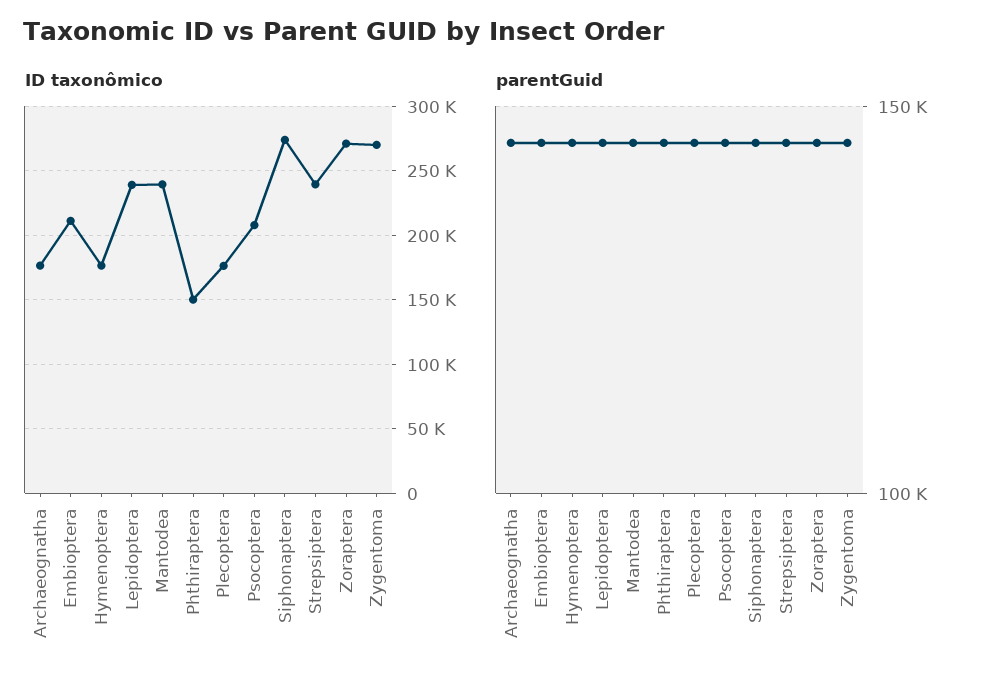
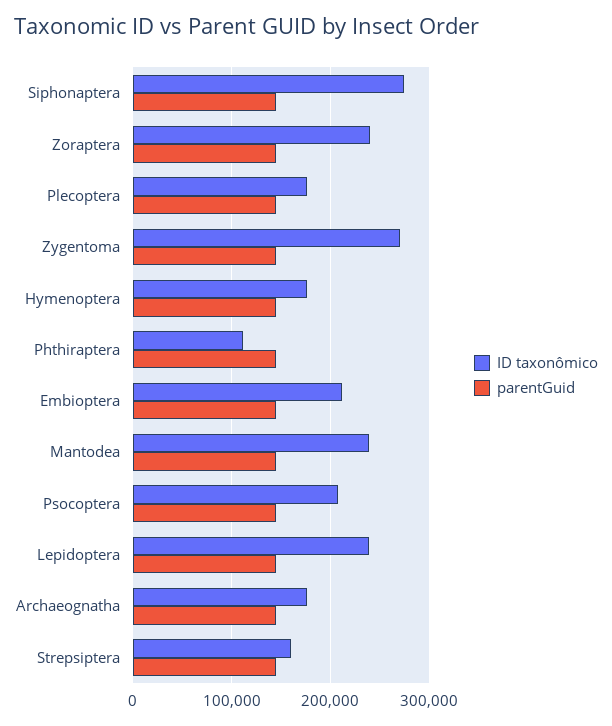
  {
    "ID taxonômico": {
      "Archaeognatha": 175000,
      "Embioptera": 210000,
      "Hymenoptera": 175000,
      "Lepidoptera": 240000,
      "Mantodea": 240000,
-     "Phthiraptera": 150000,
+     "Phthiraptera": 110000,
      "Plecoptera": 175000,
      "Psocoptera": 210000,
      "Siphonaptera": 275000,
-     "Strepsiptera": 240000,
+     "Strepsiptera": 160000,
-     "Zoraptera": 270000,
+     "Zoraptera": 240000,
      "Zygentoma": 270000
    },
    "parentGuid": {
      "Archaeognatha": 145000,
      "Embioptera": 145000,
      "Hymenoptera": 145000,
      "Lepidoptera": 145000,
      "Mantodea": 145000,
      "Phthiraptera": 145000,
      "Plecoptera": 145000,
      "Psocoptera": 145000,
      "Siphonaptera": 145000,
      "Strepsiptera": 145000,
      "Zoraptera": 145000,
      "Zygentoma": 145000
    }
  }

